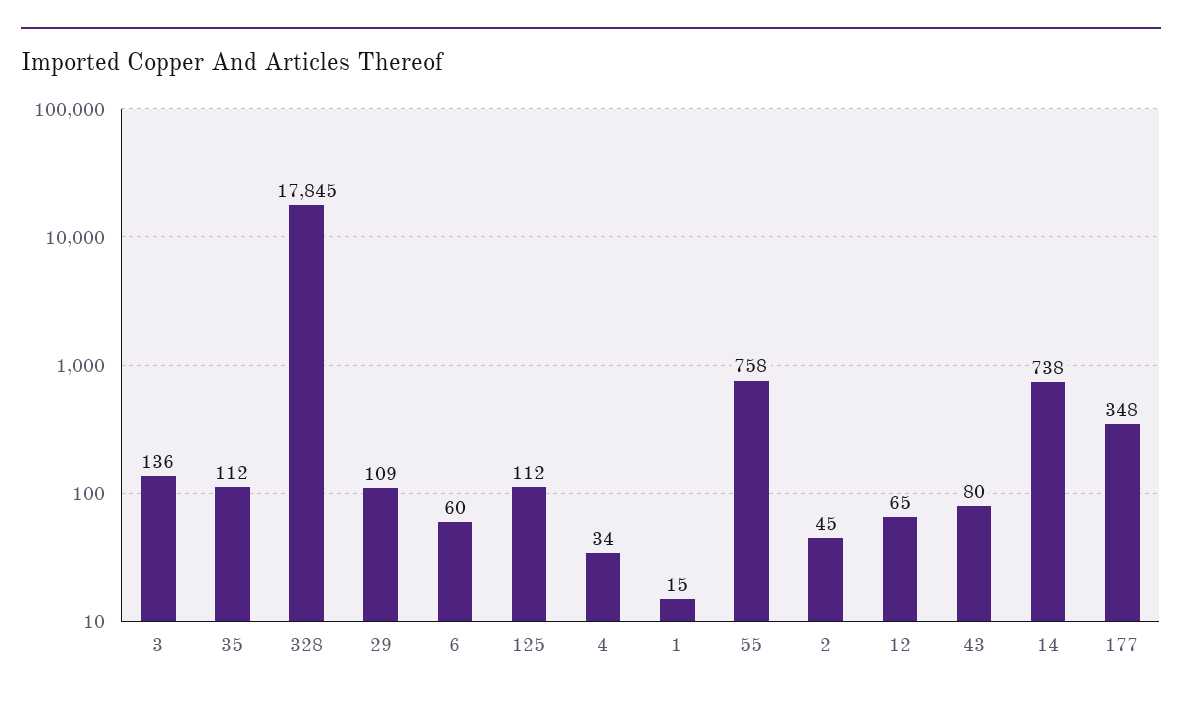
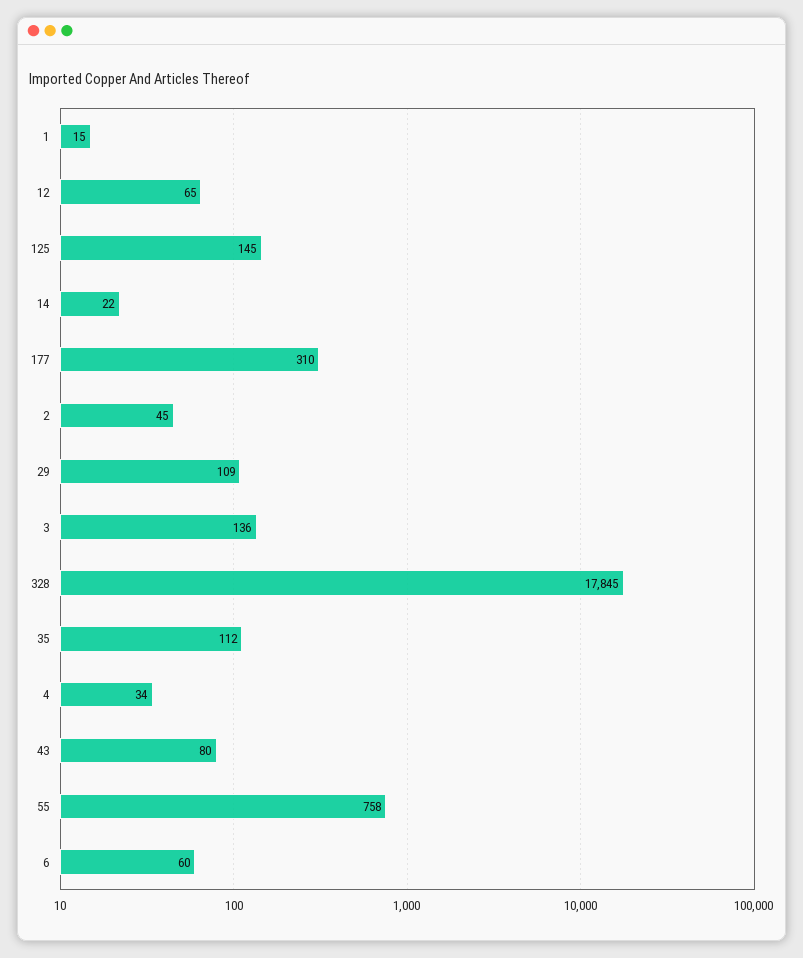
  {
    "3": 136,
    "35": 112,
    "328": 17845,
    "29": 109,
    "6": 60,
-   "125": 112,
+   "125": 145,
    "4": 34,
    "1": 15,
    "55": 758,
    "2": 45,
    "12": 65,
    "43": 80,
-   "14": 738,
+   "14": 22,
-   "177": 348
+   "177": 310
  }

